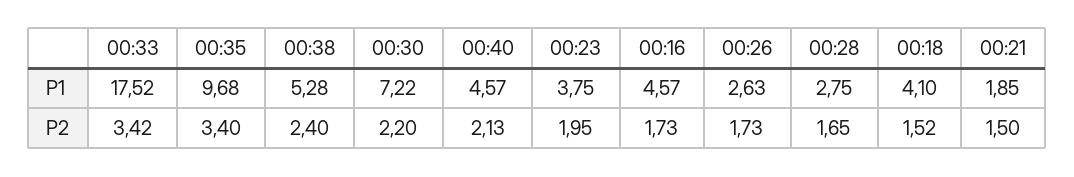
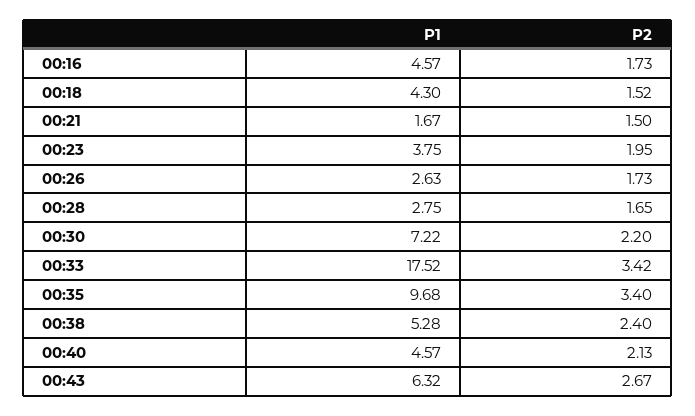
  {
    "00:33": {
      "P1": 17.52,
      "P2": 3.42
    },
    "00:35": {
      "P1": 9.68,
      "P2": 3.4
    },
    "00:38": {
      "P1": 5.28,
      "P2": 2.4
    },
    "00:30": {
      "P1": 7.22,
      "P2": 2.2
    },
    "00:40": {
      "P1": 4.57,
      "P2": 2.13
    },
    "00:23": {
      "P1": 3.75,
      "P2": 1.95
    },
    "00:16": {
      "P1": 4.57,
      "P2": 1.73
    },
    "00:26": {
      "P1": 2.63,
      "P2": 1.73
    },
    "00:28": {
      "P1": 2.75,
      "P2": 1.65
    },
    "00:18": {
-     "P1": 4.1,
+     "P1": 4.3,
      "P2": 1.52
    },
    "00:21": {
-     "P1": 1.85,
+     "P1": 1.67,
      "P2": 1.5
-   }
+   },
+   "00:43": {
+     "P1": 6.32,
+     "P2": 2.67
+   }
  }

